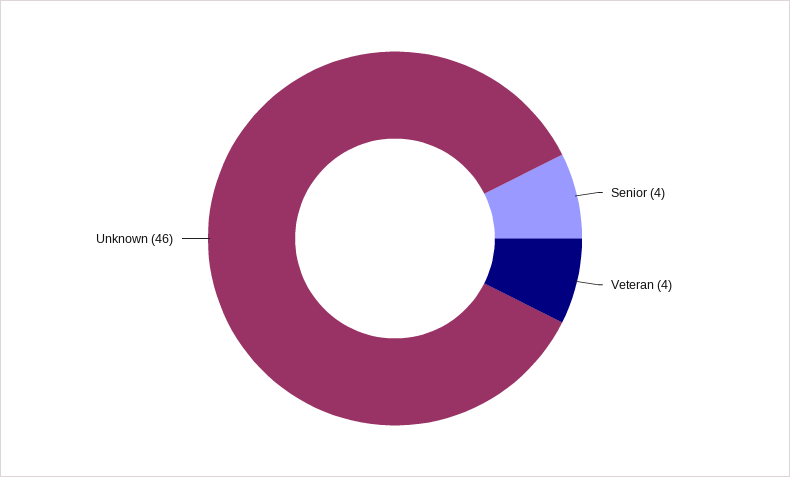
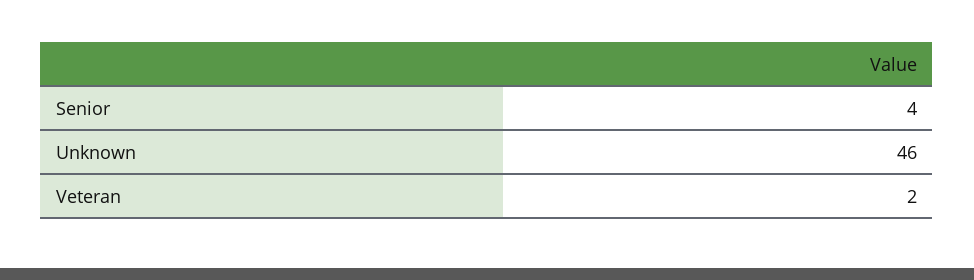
  {
    "Senior": 4,
-   "Veteran": 4,
+   "Veteran": 2,
    "Unknown": 46
  }

